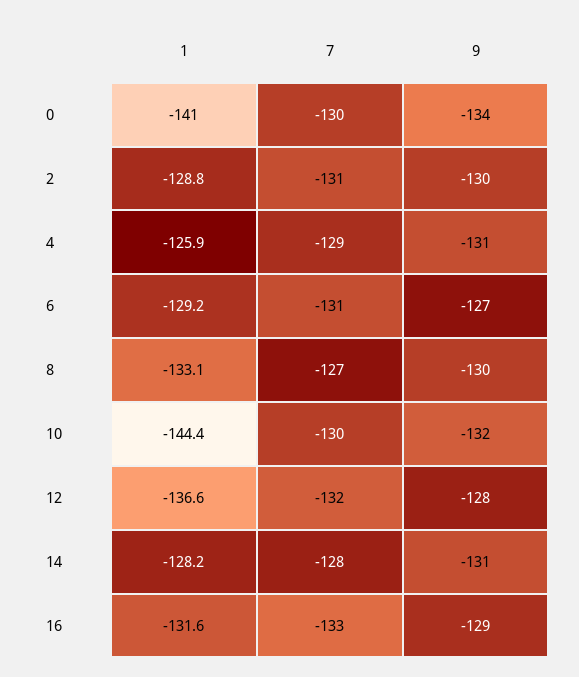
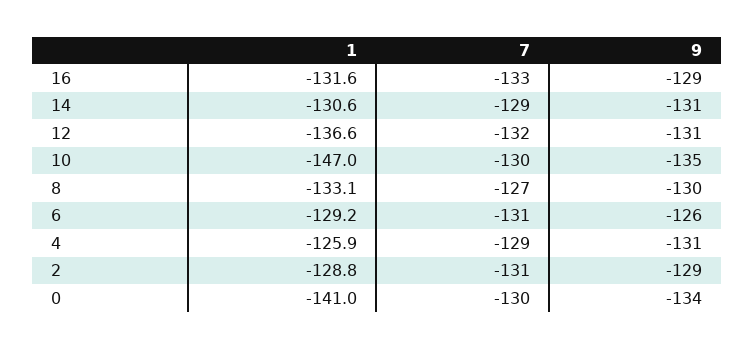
  {
    "1": {
      "0": -141,
      "2": -128.8,
      "4": -125.9,
      "6": -129.2,
      "8": -133.1,
-     "10": -144.4,
+     "10": -147,
      "12": -136.6,
-     "14": -128.2,
+     "14": -130.6,
      "16": -131.6
    },
    "7": {
      "0": -130,
      "2": -131,
      "4": -129,
      "6": -131,
      "8": -127,
      "10": -130,
      "12": -132,
-     "14": -128,
+     "14": -129,
      "16": -133
    },
    "9": {
      "0": -134,
-     "2": -130,
+     "2": -129,
      "4": -131,
-     "6": -127,
+     "6": -126,
      "8": -130,
-     "10": -132,
+     "10": -135,
-     "12": -128,
+     "12": -131,
      "14": -131,
      "16": -129
    }
  }

